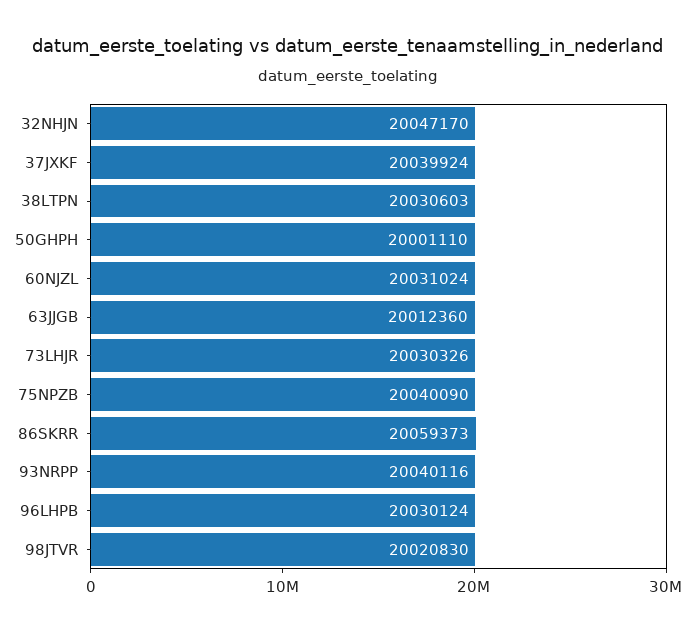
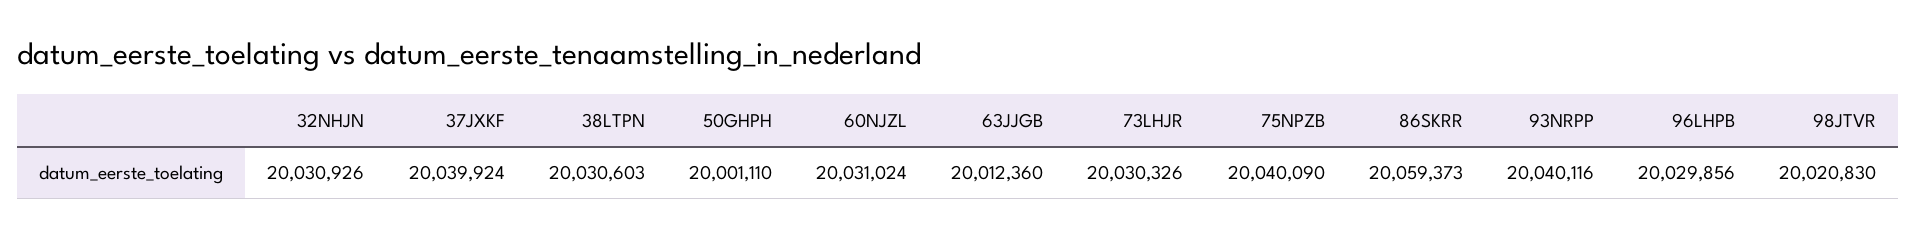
  {
-   "32NHJN": 20047170,
+   "32NHJN": 20030926,
    "37JXKF": 20039924,
    "38LTPN": 20030603,
    "50GHPH": 20001110,
    "60NJZL": 20031024,
    "63JJGB": 20012360,
    "73LHJR": 20030326,
    "75NPZB": 20040090,
    "86SKRR": 20059373,
    "93NRPP": 20040116,
-   "96LHPB": 20030124,
+   "96LHPB": 20029856,
    "98JTVR": 20020830
  }

